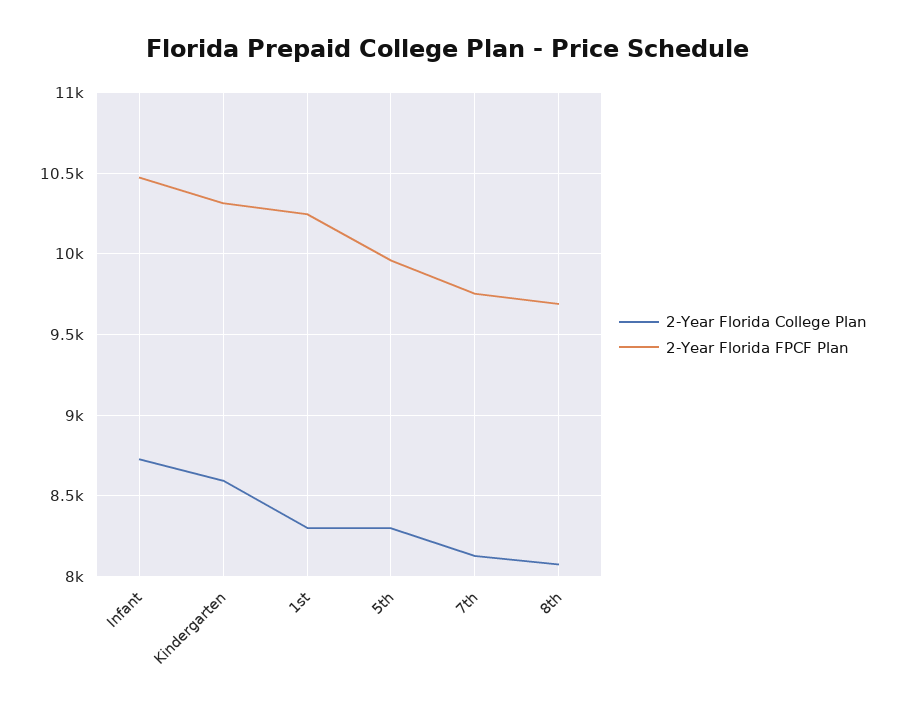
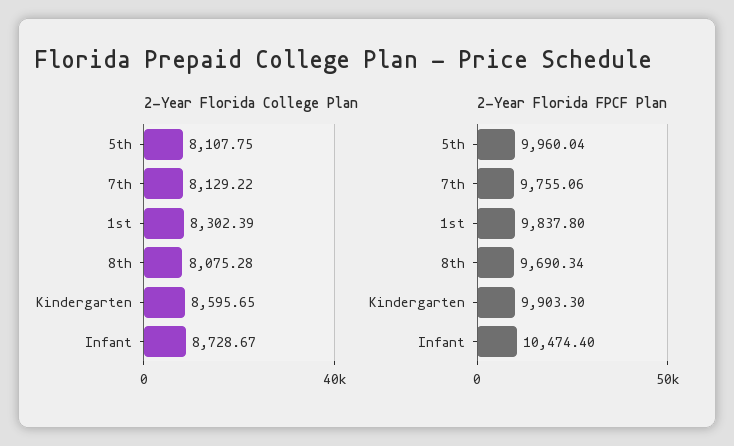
  {
    "2-Year Florida College Plan": {
      "Infant": 8728.67,
      "Kindergarten": 8595.65,
      "1st": 8302.39,
-     "5th": 8300,
+     "5th": 8107.75,
      "7th": 8129.22,
      "8th": 8075.28
    },
    "2-Year Florida FPCF Plan": {
      "Infant": 10474.4,
-     "Kindergarten": 10300,
+     "Kindergarten": 9903.3,
-     "1st": 10250,
+     "1st": 9837.8,
      "5th": 9960.04,
      "7th": 9755.06,
      "8th": 9690.34
    }
  }

